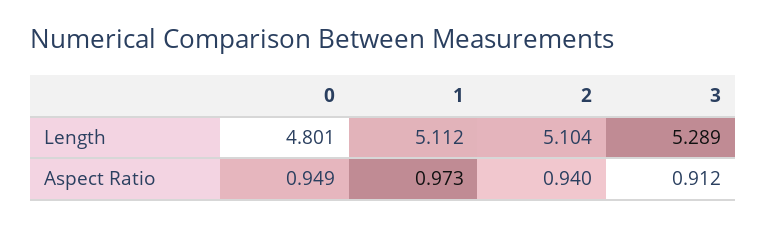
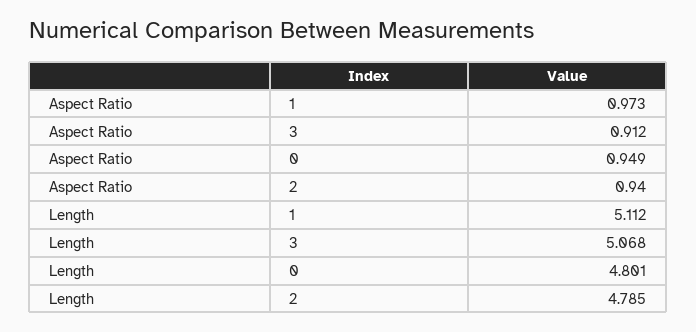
  {
    "0": {
      "Length": 4.801,
      "Aspect Ratio": 0.949
    },
    "1": {
      "Length": 5.112,
      "Aspect Ratio": 0.973
    },
    "2": {
-     "Length": 5.104,
+     "Length": 4.785,
      "Aspect Ratio": 0.94
    },
    "3": {
-     "Length": 5.289,
+     "Length": 5.068,
      "Aspect Ratio": 0.912
    }
  }

